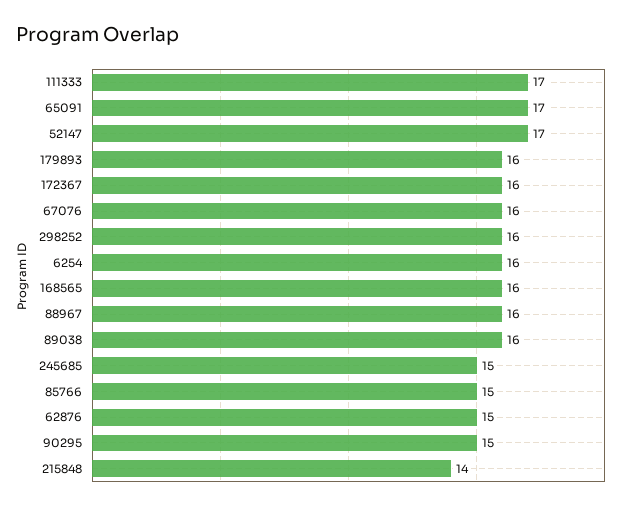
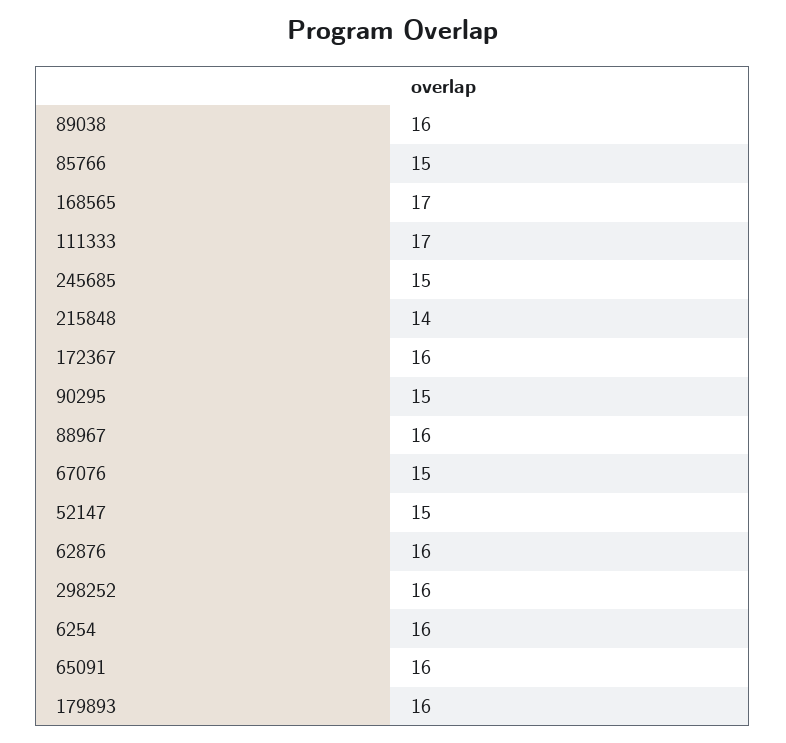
  {
    "111333": 17,
-   "65091": 17,
+   "65091": 16,
-   "52147": 17,
+   "52147": 15,
    "179893": 16,
    "172367": 16,
-   "67076": 16,
+   "67076": 15,
    "298252": 16,
    "6254": 16,
-   "168565": 16,
+   "168565": 17,
    "88967": 16,
    "89038": 16,
    "245685": 15,
    "85766": 15,
-   "62876": 15,
+   "62876": 16,
    "90295": 15,
    "215848": 14
  }

